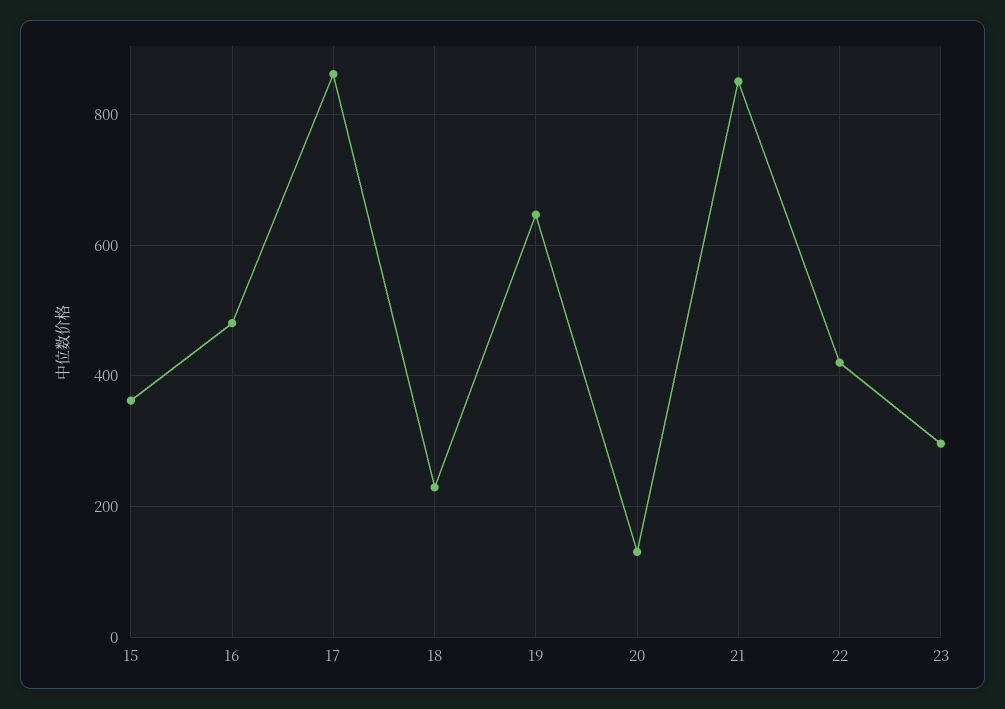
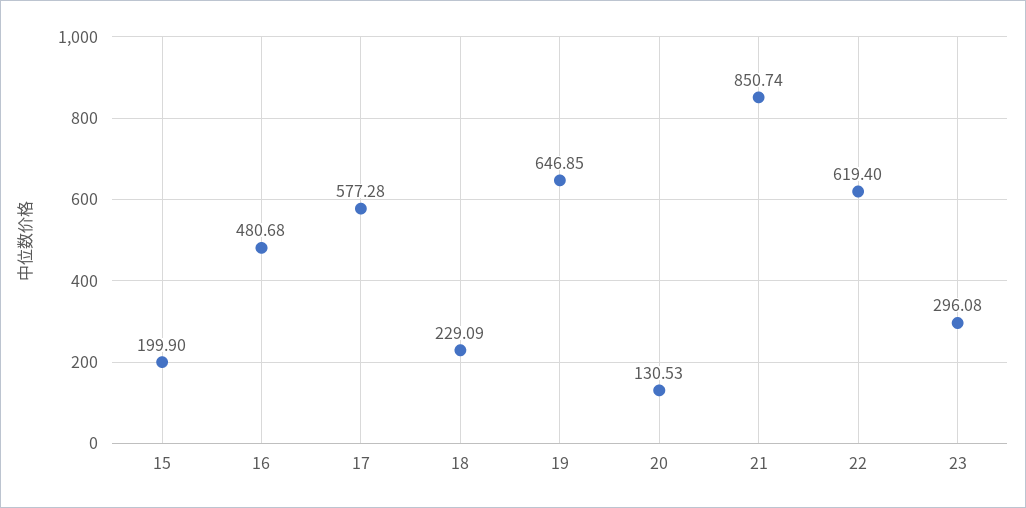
  {
-   "15": 360,
+   "15": 199.9,
    "16": 480.68,
-   "17": 860,
+   "17": 577.28,
    "18": 229.09,
    "19": 646.85,
    "20": 130.53,
    "21": 850.74,
-   "22": 420,
+   "22": 619.4,
    "23": 296.08
  }

